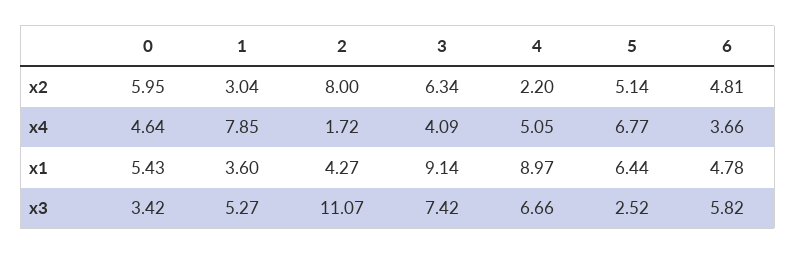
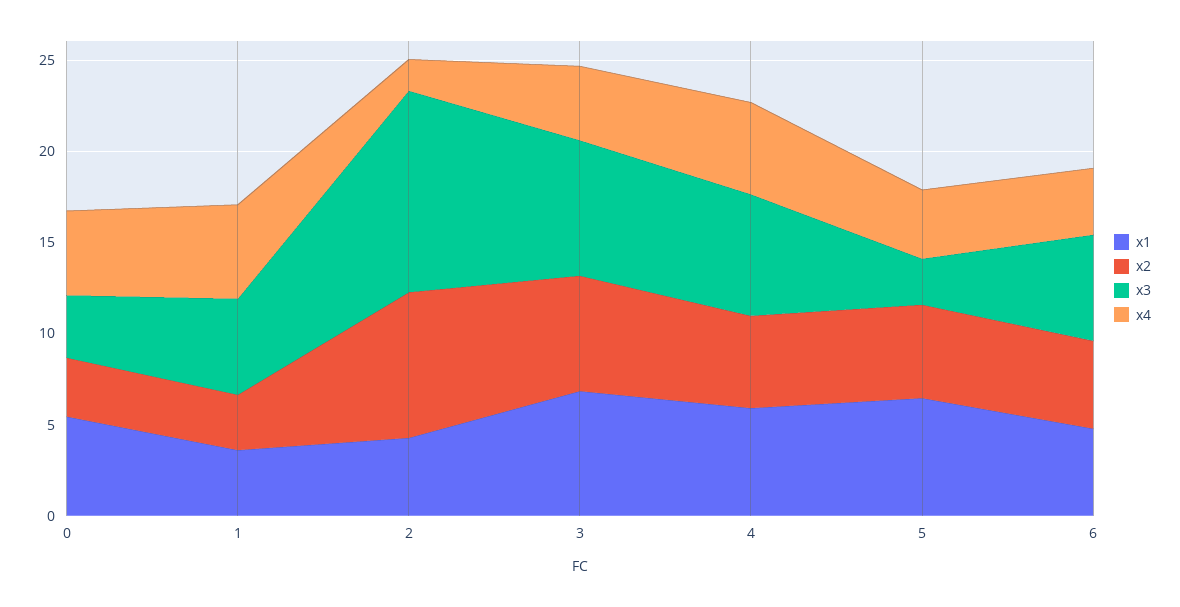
  {
    "x2": {
-     "0": 5.95,
+     "0": 3,
      "1": 3.04,
      "2": 8,
      "3": 6.34,
-     "4": 2.2,
+     "4": 5,
      "5": 5.14,
      "6": 4.81
    },
    "x4": {
      "0": 4.64,
-     "1": 7.85,
+     "1": 5,
      "2": 1.72,
      "3": 4.09,
      "4": 5.05,
-     "5": 6.77,
+     "5": 4,
      "6": 3.66
    },
    "x1": {
      "0": 5.43,
      "1": 3.6,
      "2": 4.27,
-     "3": 9.14,
+     "3": 7,
-     "4": 8.97,
+     "4": 6,
      "5": 6.44,
      "6": 4.78
    },
    "x3": {
      "0": 3.42,
      "1": 5.27,
      "2": 11.07,
      "3": 7.42,
      "4": 6.66,
      "5": 2.52,
      "6": 5.82
    }
  }

